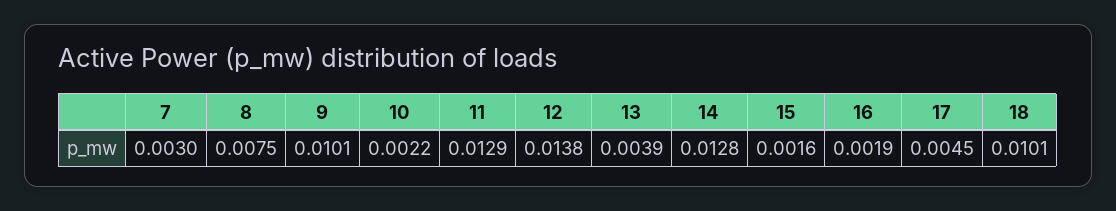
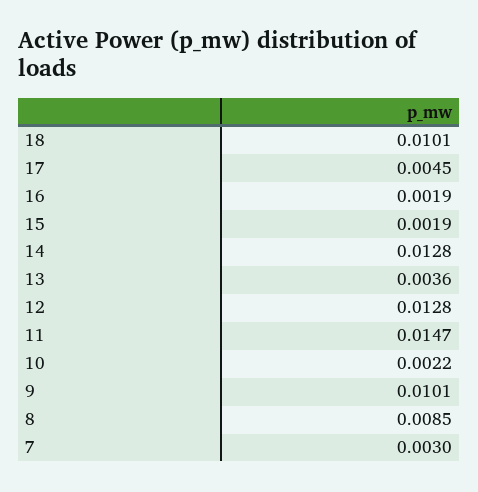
  {
    "7": 0.003,
-   "8": 0.0075,
+   "8": 0.0085,
    "9": 0.0101,
    "10": 0.0022,
-   "11": 0.0129,
+   "11": 0.0147,
-   "12": 0.0138,
+   "12": 0.0128,
-   "13": 0.0039,
+   "13": 0.0036,
    "14": 0.0128,
-   "15": 0.0016,
+   "15": 0.0019,
    "16": 0.0019,
    "17": 0.0045,
    "18": 0.0101
  }

